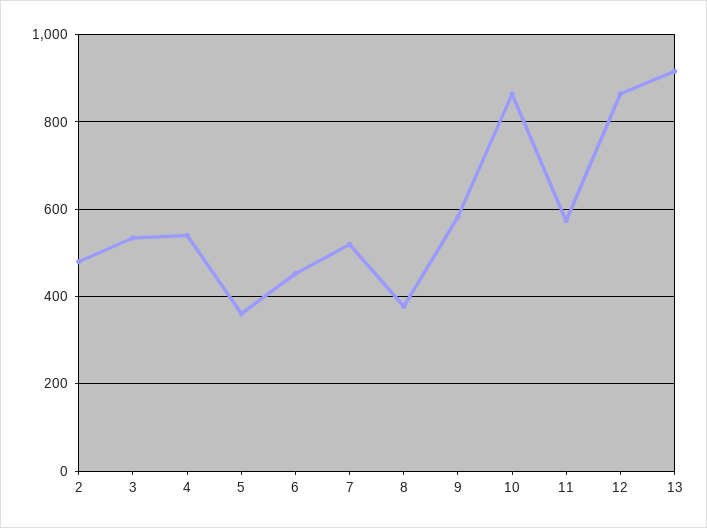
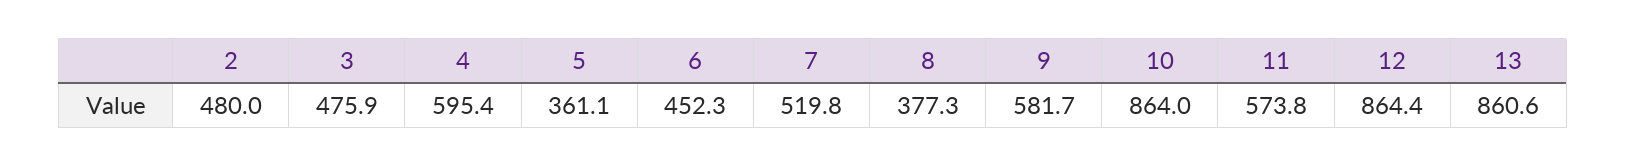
  {
    "2": 480,
-   "3": 540,
+   "3": 475.9,
-   "4": 540,
+   "4": 595.4,
    "5": 361.1,
    "6": 452.3,
    "7": 519.8,
    "8": 377.3,
    "9": 581.7,
    "10": 864,
    "11": 573.8,
    "12": 864.4,
-   "13": 920
+   "13": 860.6
  }

